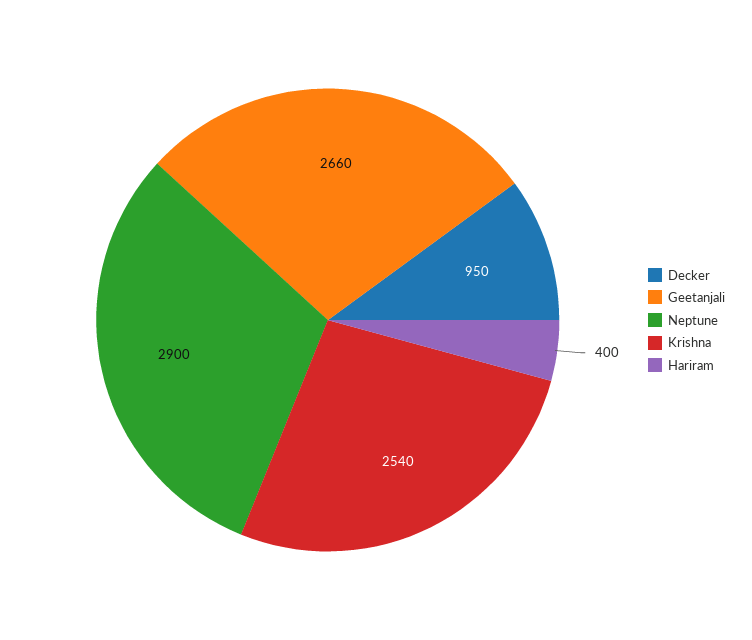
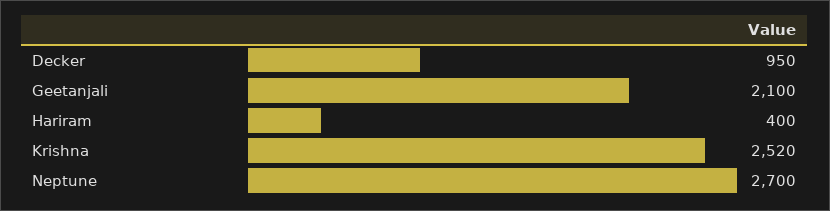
  {
    "Decker": 950,
-   "Geetanjali": 2660,
+   "Geetanjali": 2100,
-   "Neptune": 2900,
+   "Neptune": 2700,
-   "Krishna": 2540,
+   "Krishna": 2520,
    "Hariram": 400
  }

